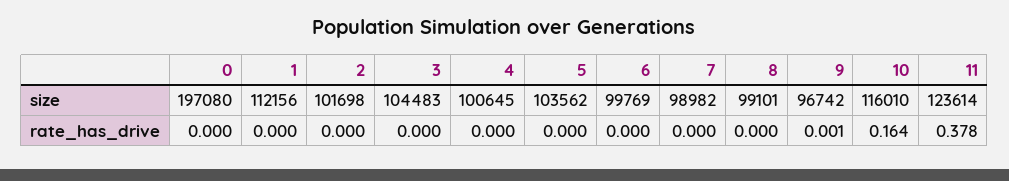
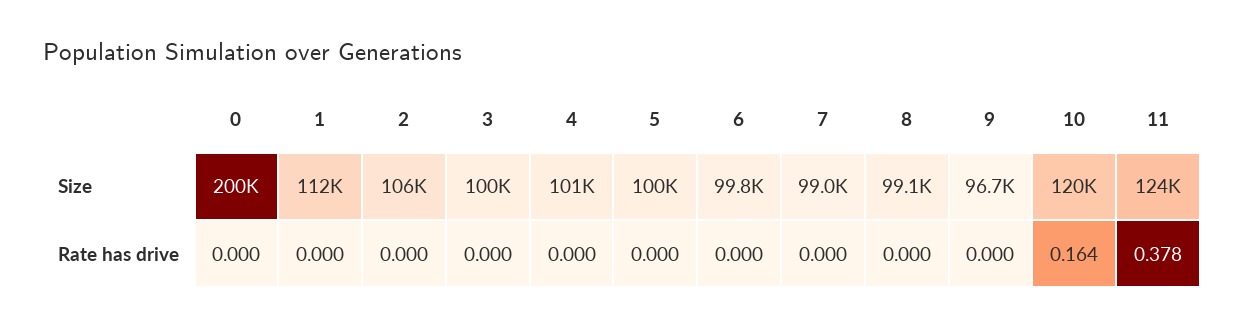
  {
    "0": {
-     "size": 197080,
+     "size": 200000,
      "rate_has_drive": 0
    },
    "1": {
      "size": 112156,
      "rate_has_drive": 0
    },
    "2": {
-     "size": 101698,
+     "size": 106000,
      "rate_has_drive": 0
    },
    "3": {
-     "size": 104483,
+     "size": 100000,
      "rate_has_drive": 0
    },
    "4": {
      "size": 100645,
      "rate_has_drive": 0
    },
    "5": {
-     "size": 103562,
+     "size": 100000,
      "rate_has_drive": 0
    },
    "6": {
      "size": 99769,
      "rate_has_drive": 0
    },
    "7": {
      "size": 98982,
      "rate_has_drive": 0
    },
    "8": {
      "size": 99101,
      "rate_has_drive": 0
    },
    "9": {
      "size": 96742,
-     "rate_has_drive": 0.001
+     "rate_has_drive": 0
    },
    "10": {
-     "size": 116010,
+     "size": 120000,
      "rate_has_drive": 0.164
    },
    "11": {
      "size": 123614,
      "rate_has_drive": 0.378
    }
  }

